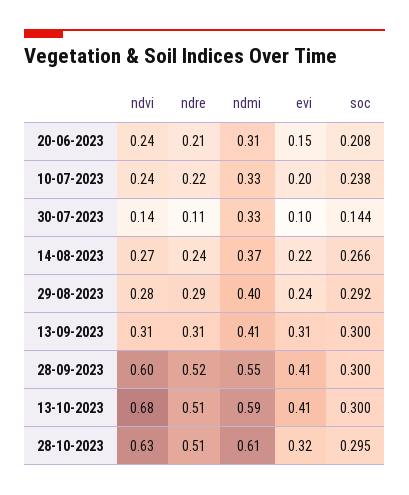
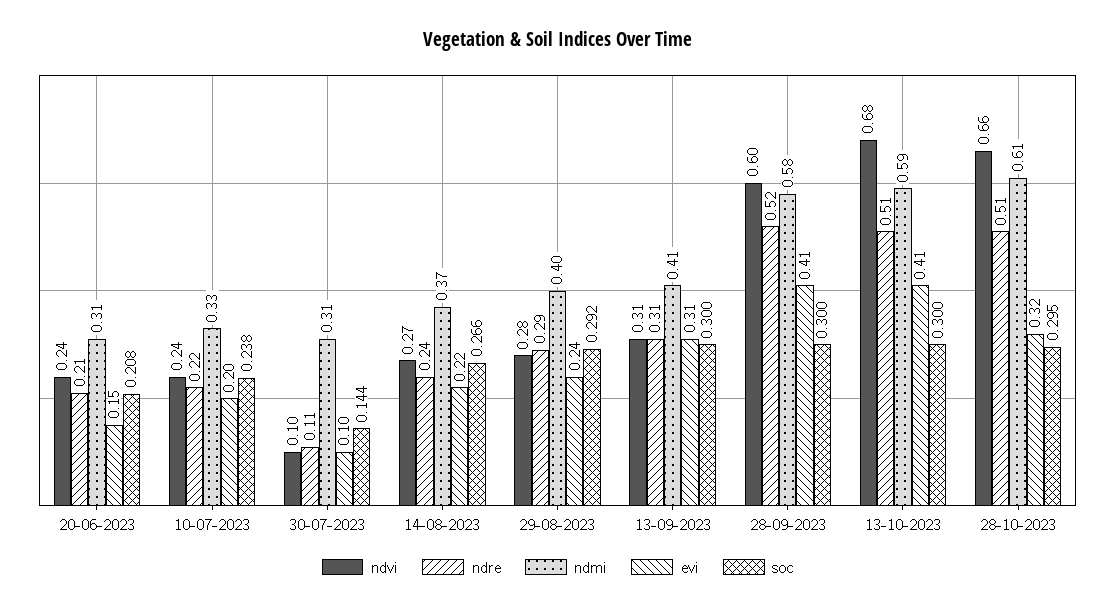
  {
    "ndvi": {
      "20-06-2023": 0.24,
      "10-07-2023": 0.24,
-     "30-07-2023": 0.14,
+     "30-07-2023": 0.1,
      "14-08-2023": 0.27,
      "29-08-2023": 0.28,
      "13-09-2023": 0.31,
      "28-09-2023": 0.6,
      "13-10-2023": 0.68,
-     "28-10-2023": 0.63
+     "28-10-2023": 0.66
    },
    "ndre": {
      "20-06-2023": 0.21,
      "10-07-2023": 0.22,
      "30-07-2023": 0.11,
      "14-08-2023": 0.24,
      "29-08-2023": 0.29,
      "13-09-2023": 0.31,
      "28-09-2023": 0.52,
      "13-10-2023": 0.51,
      "28-10-2023": 0.51
    },
    "ndmi": {
      "20-06-2023": 0.31,
      "10-07-2023": 0.33,
-     "30-07-2023": 0.33,
+     "30-07-2023": 0.31,
      "14-08-2023": 0.37,
      "29-08-2023": 0.4,
      "13-09-2023": 0.41,
-     "28-09-2023": 0.55,
+     "28-09-2023": 0.58,
      "13-10-2023": 0.59,
      "28-10-2023": 0.61
    },
    "evi": {
      "20-06-2023": 0.15,
      "10-07-2023": 0.2,
      "30-07-2023": 0.1,
      "14-08-2023": 0.22,
      "29-08-2023": 0.24,
      "13-09-2023": 0.31,
      "28-09-2023": 0.41,
      "13-10-2023": 0.41,
      "28-10-2023": 0.32
    },
    "soc": {
      "20-06-2023": 0.208,
      "10-07-2023": 0.238,
      "30-07-2023": 0.144,
      "14-08-2023": 0.266,
      "29-08-2023": 0.292,
      "13-09-2023": 0.3,
      "28-09-2023": 0.3,
      "13-10-2023": 0.3,
      "28-10-2023": 0.295
    }
  }

